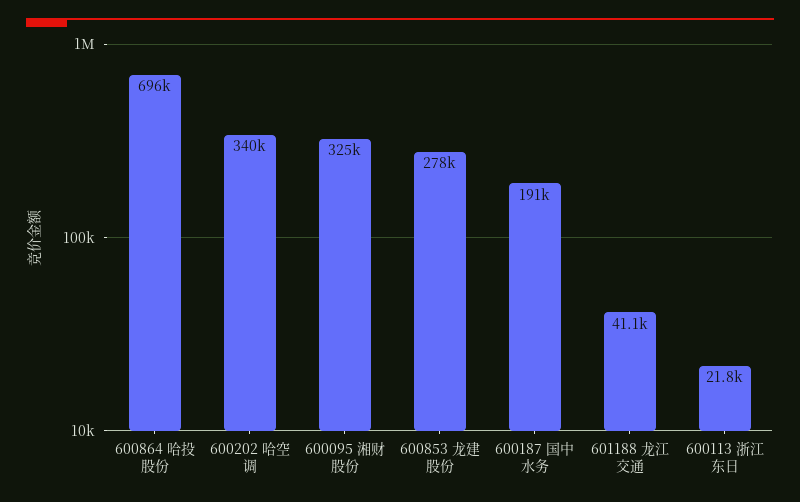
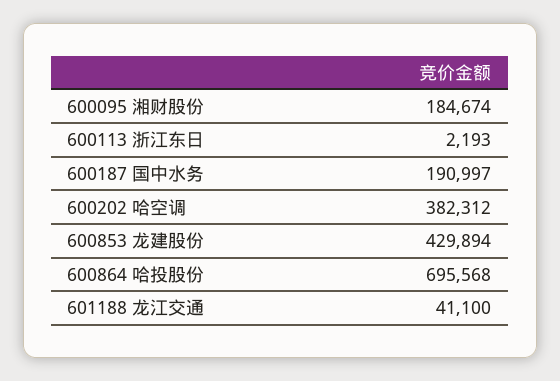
  {
    "600864 哈投股份": 695568,
-   "600202 哈空调": 340000,
+   "600202 哈空调": 382312,
-   "600095 湘财股份": 325000,
+   "600095 湘财股份": 184674,
-   "600853 龙建股份": 278000,
+   "600853 龙建股份": 429894,
    "600187 国中水务": 190997,
    "601188 龙江交通": 41100,
-   "600113 浙江东日": 21800
+   "600113 浙江东日": 2193
  }

